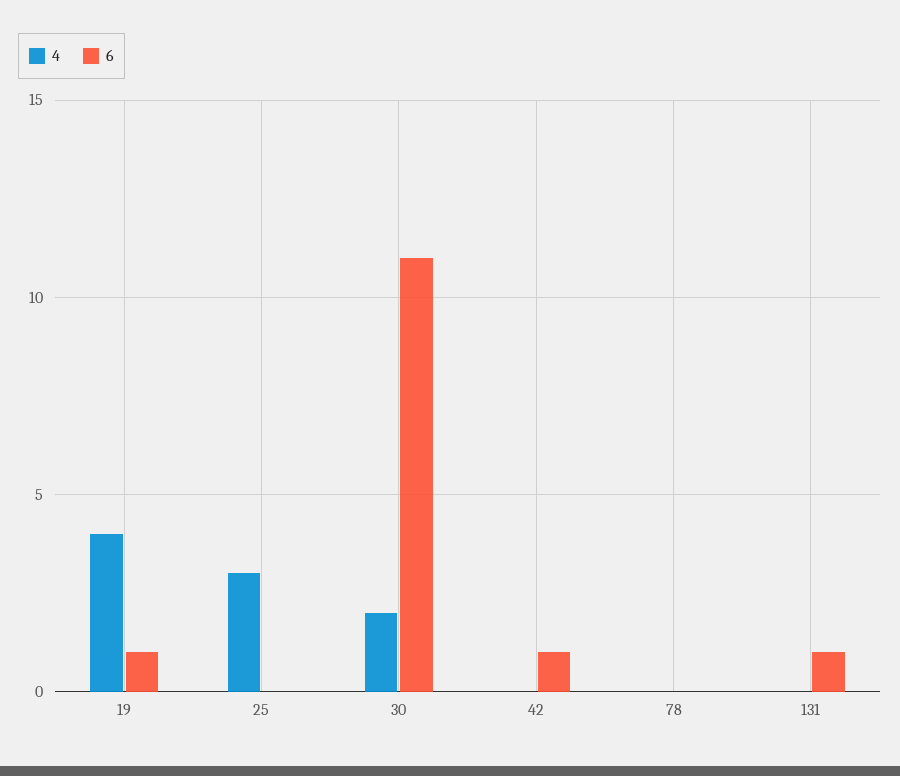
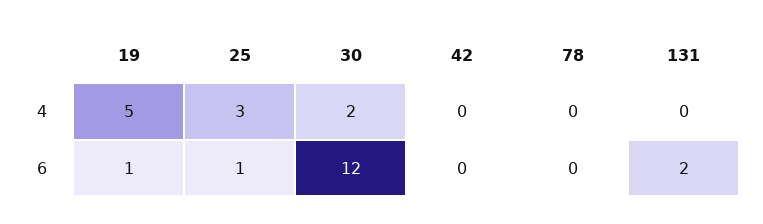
  {
    "4": {
-     "19": 4,
+     "19": 5,
      "25": 3,
      "30": 2,
      "42": 0,
      "78": 0,
      "131": 0
    },
    "6": {
      "19": 1,
-     "25": 0,
+     "25": 1,
-     "30": 11,
+     "30": 12,
-     "42": 1,
+     "42": 0,
      "78": 0,
-     "131": 1
+     "131": 2
    }
  }

